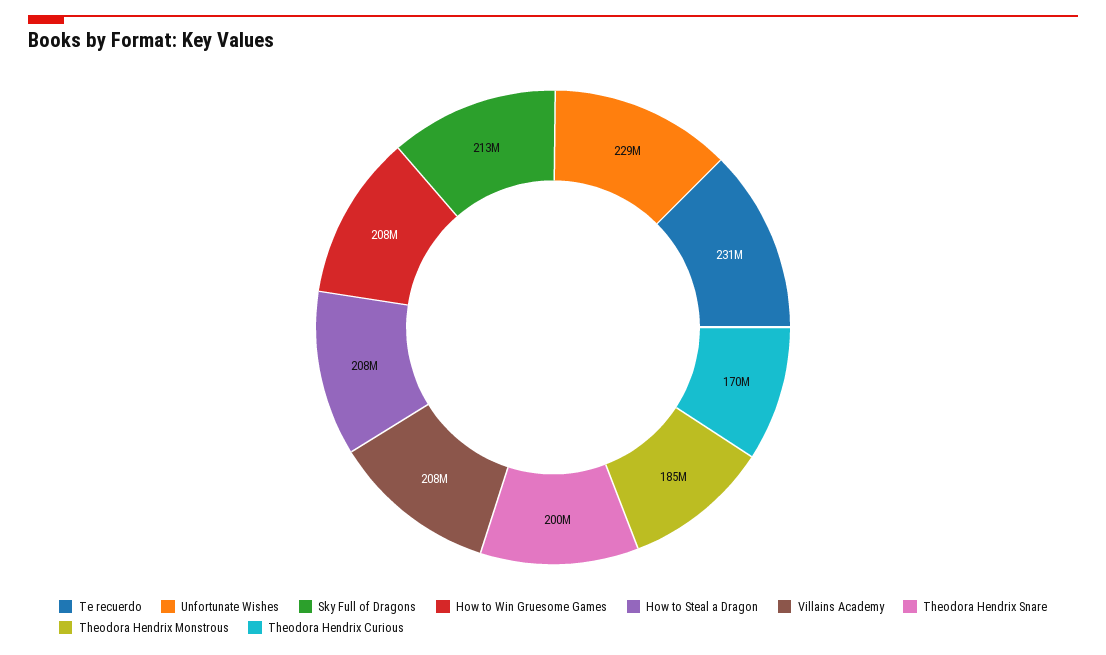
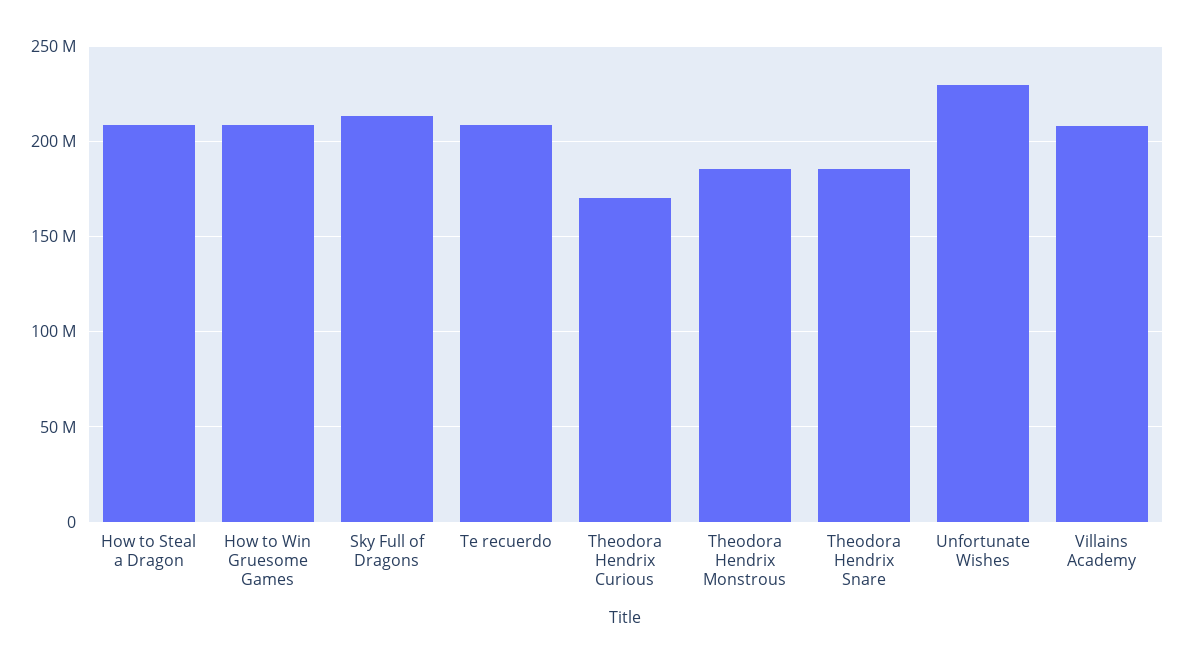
  {
-   "Te recuerdo": 231000000,
+   "Te recuerdo": 210000000,
    "Unfortunate Wishes": 229000000,
    "Sky Full of Dragons": 213000000,
    "How to Win Gruesome Games": 208000000,
    "How to Steal a Dragon": 208000000,
    "Villains Academy": 208000000,
-   "Theodora Hendrix Snare": 200000000,
+   "Theodora Hendrix Snare": 185000000,
    "Theodora Hendrix Monstrous": 185000000,
    "Theodora Hendrix Curious": 170000000
  }

